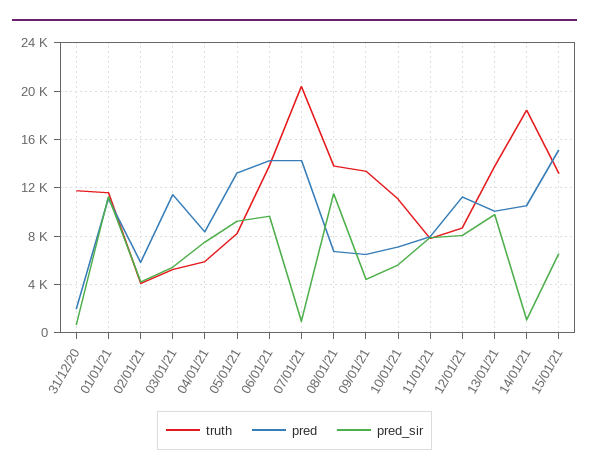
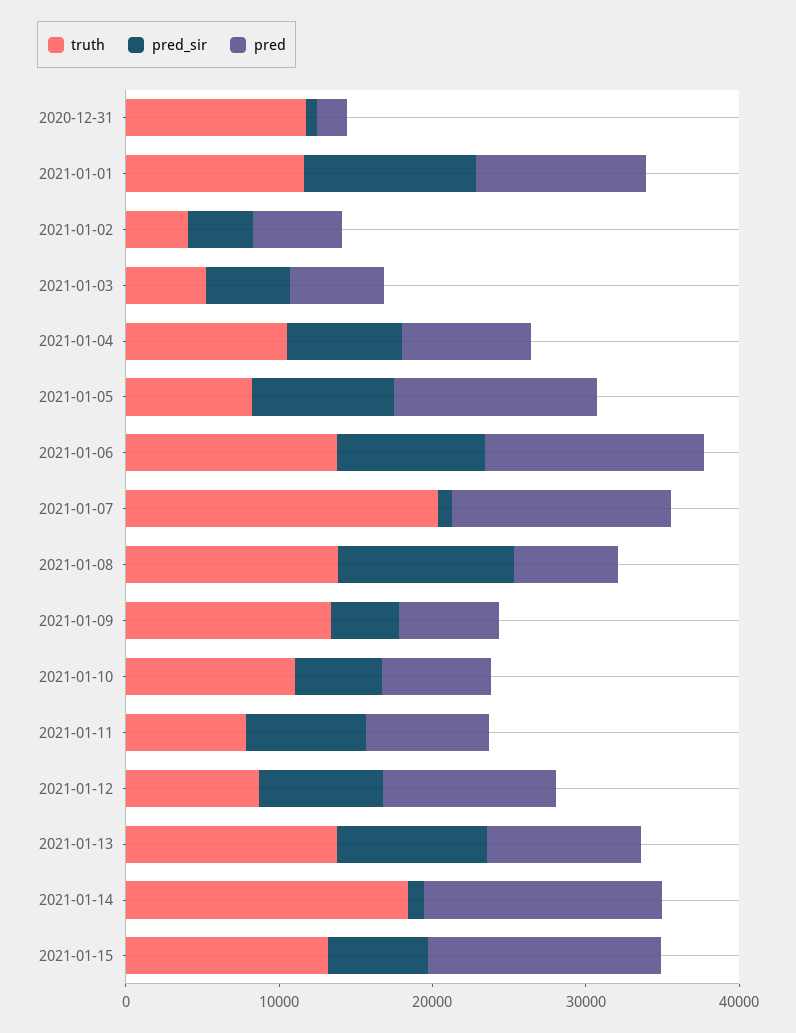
  {
    "truth": {
      "31/12/20": 12000,
      "01/01/21": 11500,
      "02/01/21": 4000,
      "03/01/21": 5500,
-     "04/01/21": 6000,
+     "04/01/21": 10000,
      "05/01/21": 8000,
      "06/01/21": 14000,
      "07/01/21": 20500,
      "08/01/21": 14000,
      "09/01/21": 13500,
      "10/01/21": 11000,
      "11/01/21": 8000,
      "12/01/21": 8500,
      "13/01/21": 14000,
      "14/01/21": 18500,
      "15/01/21": 13000
    },
    "pred": {
      "31/12/20": 2000,
      "01/01/21": 11000,
      "02/01/21": 6000,
-     "03/01/21": 11500,
+     "03/01/21": 6000,
      "04/01/21": 8500,
      "05/01/21": 13000,
      "06/01/21": 14500,
      "07/01/21": 14500,
      "08/01/21": 6500,
      "09/01/21": 6500,
      "10/01/21": 7000,
      "11/01/21": 8000,
      "12/01/21": 11500,
      "13/01/21": 10000,
-     "14/01/21": 10500,
+     "14/01/21": 16000,
      "15/01/21": 15000
    },
    "pred_sir": {
      "31/12/20": 500,
      "01/01/21": 11500,
      "02/01/21": 4000,
      "03/01/21": 5500,
      "04/01/21": 7500,
      "05/01/21": 9500,
      "06/01/21": 9500,
      "07/01/21": 1000,
      "08/01/21": 11500,
      "09/01/21": 4500,
      "10/01/21": 5500,
      "11/01/21": 8000,
      "12/01/21": 8000,
      "13/01/21": 10000,
      "14/01/21": 1000,
      "15/01/21": 6500
    }
  }

